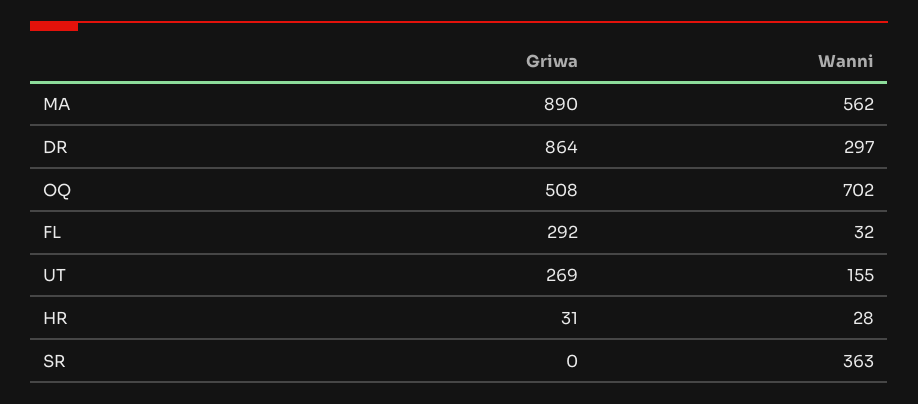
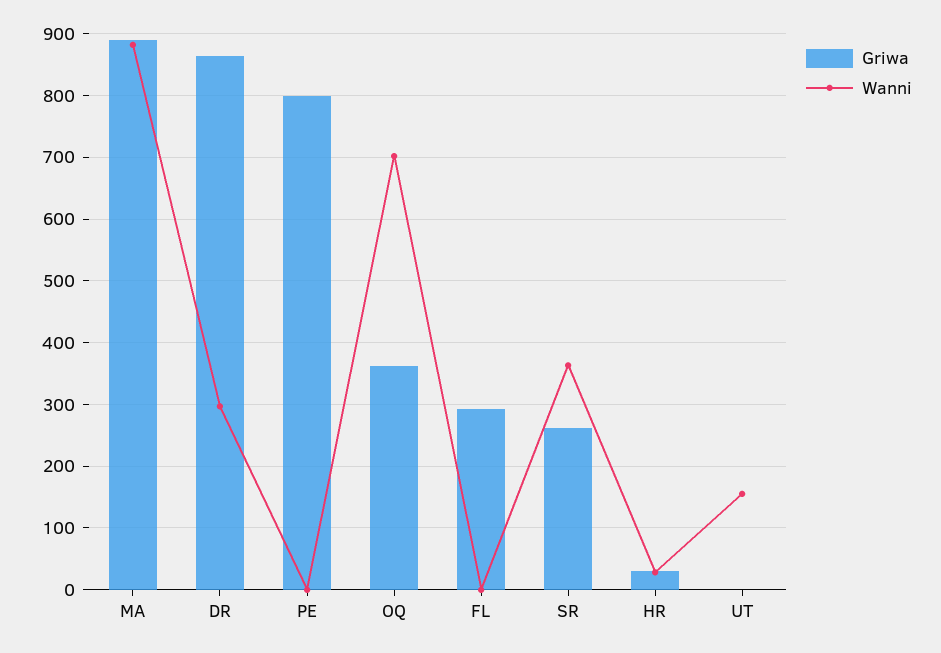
  {
    "Griwa": {
      "MA": 890,
      "DR": 864,
-     "OQ": 508,
+     "OQ": 360,
      "FL": 292,
-     "UT": 269,
+     "UT": 0,
      "HR": 31,
-     "SR": 0
+     "SR": 260,
+     "PE": 800
    },
    "Wanni": {
-     "MA": 562,
+     "MA": 880,
      "DR": 297,
      "OQ": 702,
-     "FL": 32,
+     "FL": 0,
      "UT": 155,
      "HR": 28,
-     "SR": 363
+     "SR": 363,
+     "PE": 0
    }
  }

